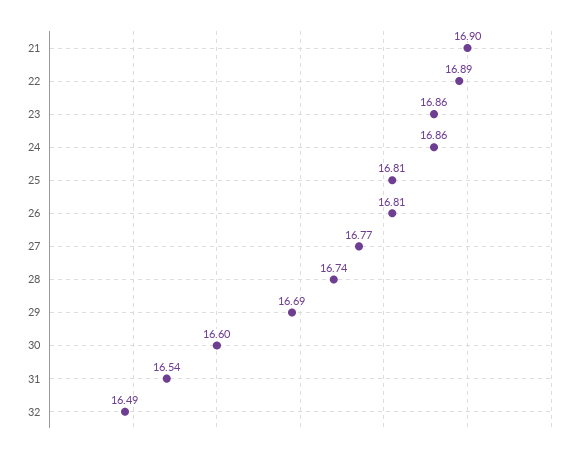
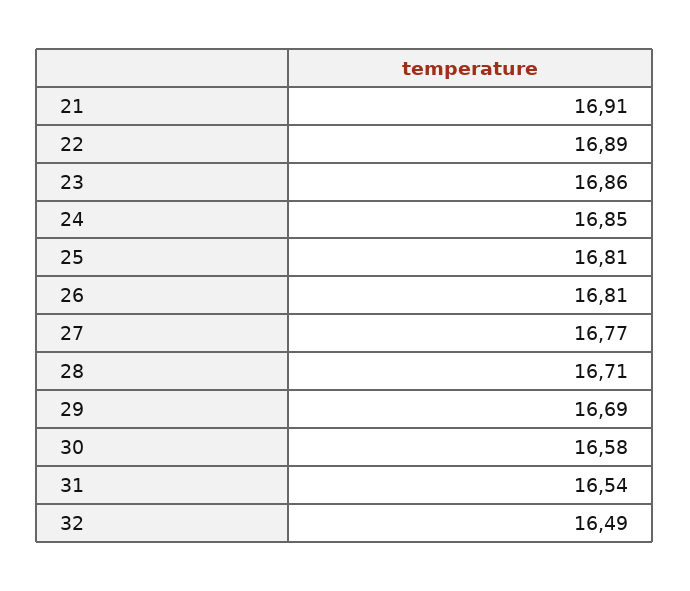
  {
-   "21": 16.9,
+   "21": 16.91,
    "22": 16.89,
    "23": 16.86,
-   "24": 16.86,
+   "24": 16.85,
    "25": 16.81,
    "26": 16.81,
    "27": 16.77,
-   "28": 16.74,
+   "28": 16.71,
    "29": 16.69,
-   "30": 16.6,
+   "30": 16.58,
    "31": 16.54,
    "32": 16.49
  }

